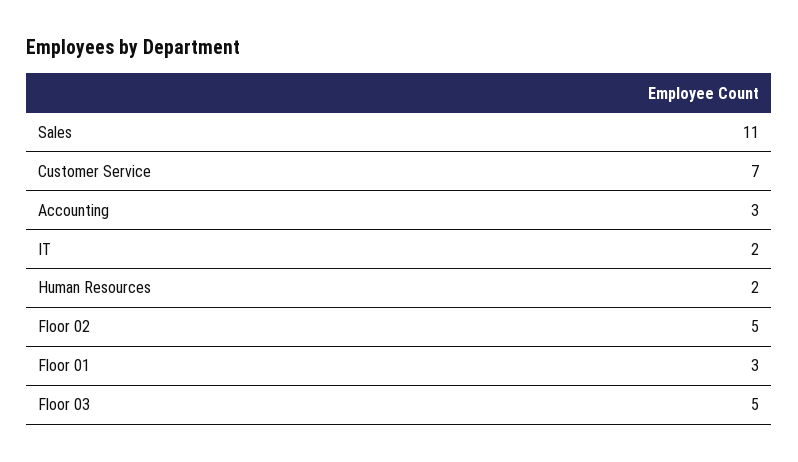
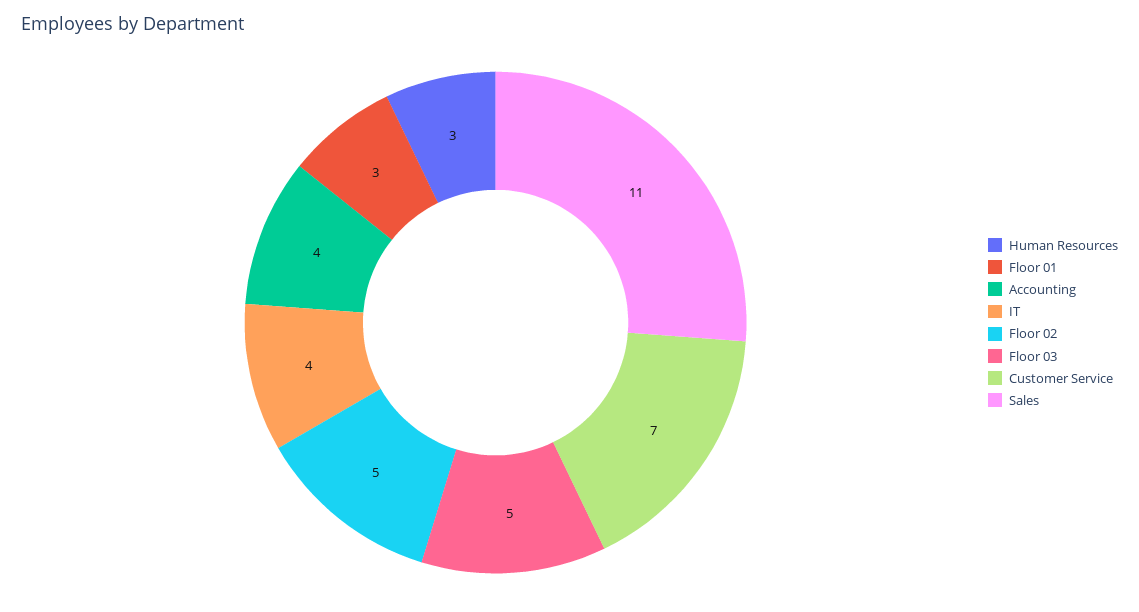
  {
    "Sales": 11,
    "Customer Service": 7,
-   "Accounting": 3,
+   "Accounting": 4,
-   "IT": 2,
+   "IT": 4,
-   "Human Resources": 2,
+   "Human Resources": 3,
    "Floor 02": 5,
    "Floor 01": 3,
    "Floor 03": 5
  }

